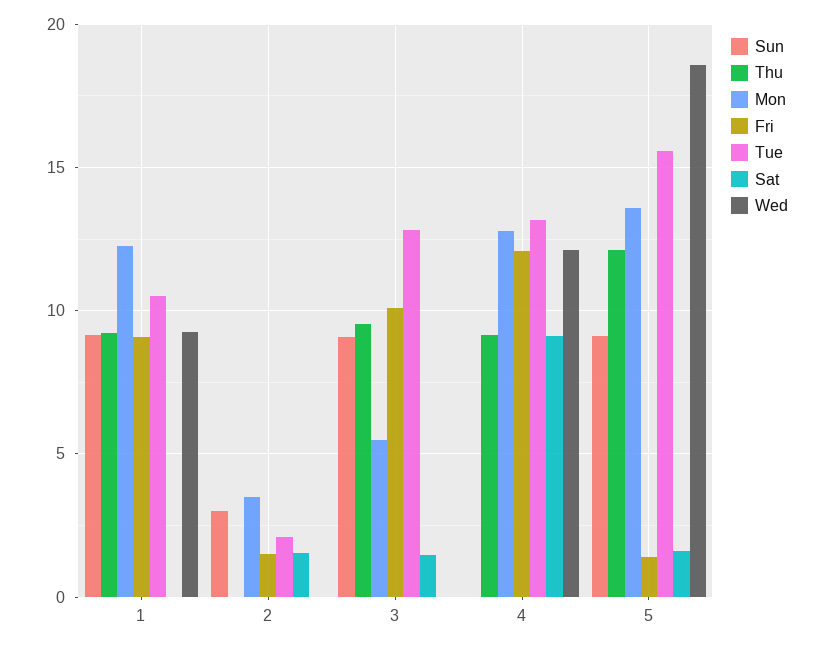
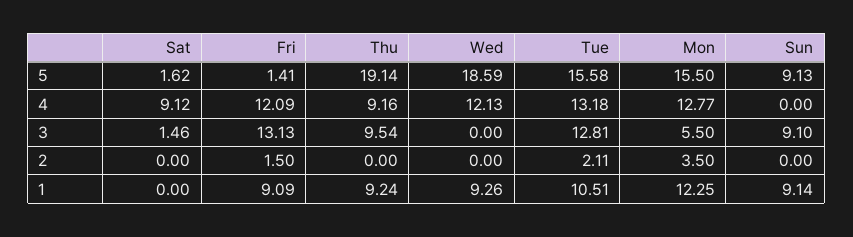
  {
    "Sun": {
      "1": 9.14,
-     "2": 3,
+     "2": 0,
      "3": 9.1,
      "4": 0,
      "5": 9.13
    },
    "Thu": {
      "1": 9.24,
      "2": 0,
      "3": 9.54,
      "4": 9.16,
-     "5": 12
+     "5": 19.14
    },
    "Mon": {
      "1": 12.25,
      "2": 3.5,
      "3": 5.5,
      "4": 12.77,
-     "5": 13.5
+     "5": 15.5
    },
    "Fri": {
      "1": 9.09,
      "2": 1.5,
-     "3": 10,
+     "3": 13.13,
      "4": 12.09,
      "5": 1.41
    },
    "Tue": {
      "1": 10.51,
      "2": 2.11,
      "3": 12.81,
      "4": 13.18,
      "5": 15.58
    },
    "Sat": {
      "1": 0,
-     "2": 1.5,
+     "2": 0,
      "3": 1.46,
      "4": 9.12,
      "5": 1.62
    },
    "Wed": {
      "1": 9.26,
      "2": 0,
      "3": 0,
      "4": 12.13,
      "5": 18.59
    }
  }

